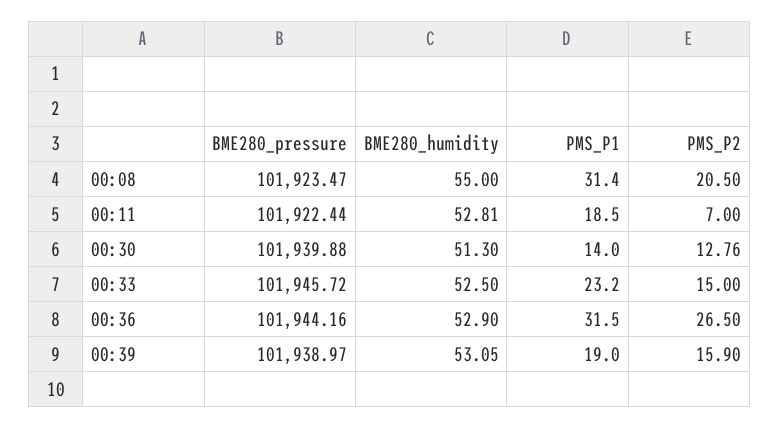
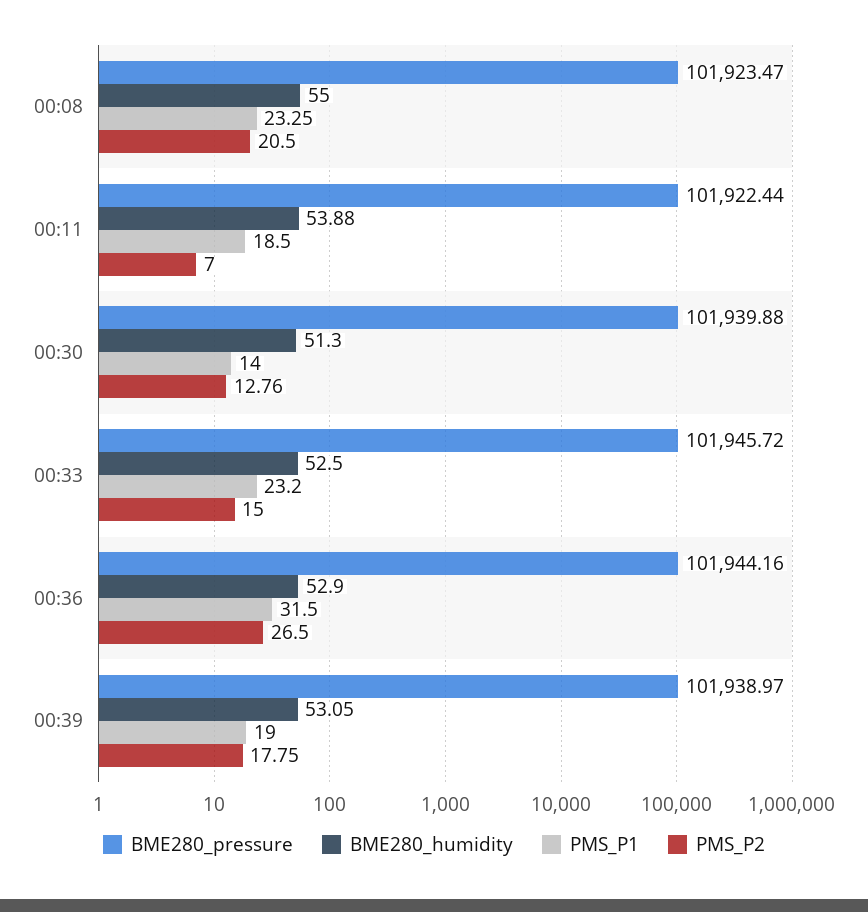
  {
    "BME280_pressure": {
      "00:08": 101923.47,
      "00:11": 101922.44,
      "00:30": 101939.88,
      "00:33": 101945.72,
      "00:36": 101944.16,
      "00:39": 101938.97
    },
    "BME280_humidity": {
      "00:08": 55,
-     "00:11": 52.81,
+     "00:11": 53.88,
      "00:30": 51.3,
      "00:33": 52.5,
      "00:36": 52.9,
      "00:39": 53.05
    },
    "PMS_P1": {
-     "00:08": 31.4,
+     "00:08": 23.25,
      "00:11": 18.5,
      "00:30": 14,
      "00:33": 23.2,
      "00:36": 31.5,
      "00:39": 19
    },
    "PMS_P2": {
      "00:08": 20.5,
      "00:11": 7,
      "00:30": 12.76,
      "00:33": 15,
      "00:36": 26.5,
-     "00:39": 15.9
+     "00:39": 17.75
    }
  }

